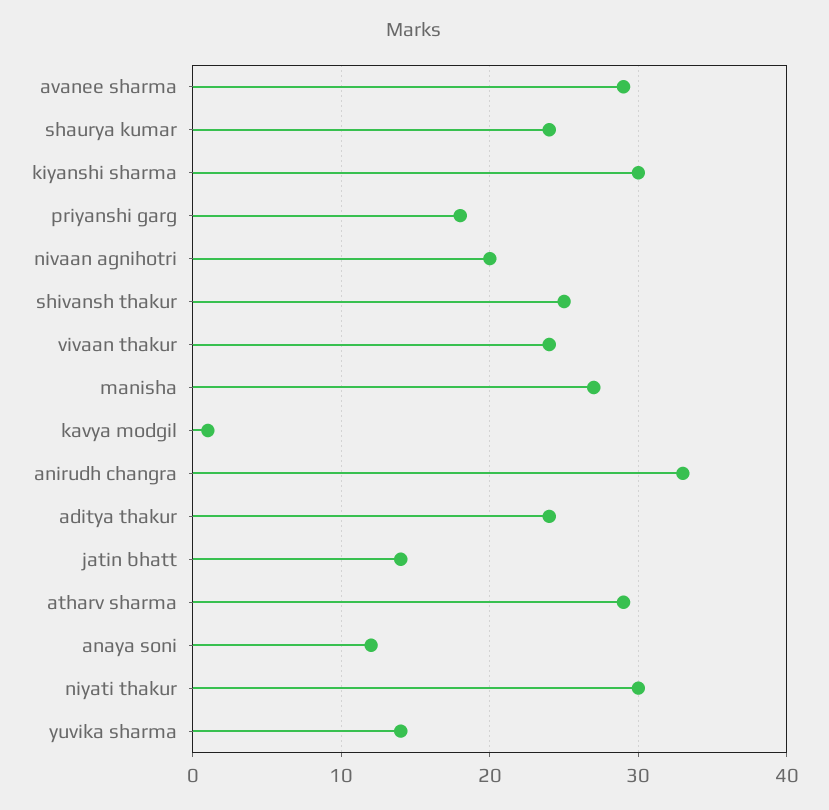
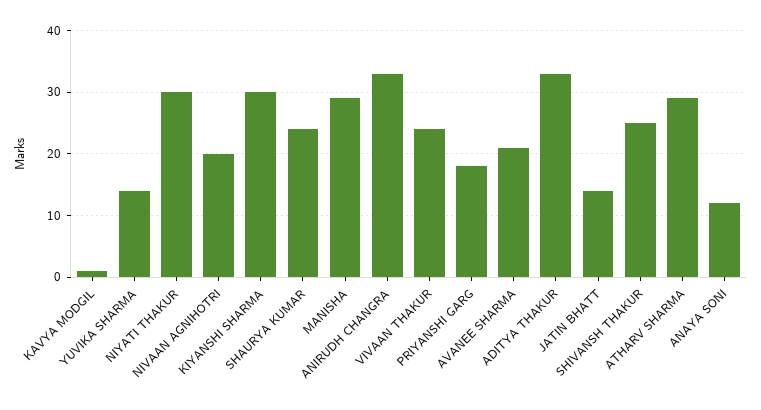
  {
-   "avanee sharma": 29,
+   "avanee sharma": 21,
    "shaurya kumar": 24,
    "kiyanshi sharma": 30,
    "priyanshi garg": 18,
    "nivaan agnihotri": 20,
    "shivansh thakur": 25,
    "vivaan thakur": 24,
-   "manisha": 27,
+   "manisha": 29,
    "kavya modgil": 1,
    "anirudh changra": 33,
-   "aditya thakur": 24,
+   "aditya thakur": 33,
    "jatin bhatt": 14,
    "atharv sharma": 29,
    "anaya soni": 12,
    "niyati thakur": 30,
    "yuvika sharma": 14
  }

